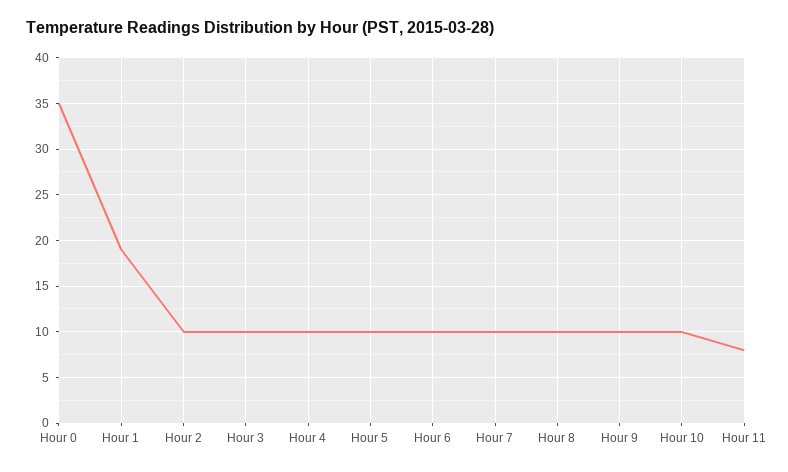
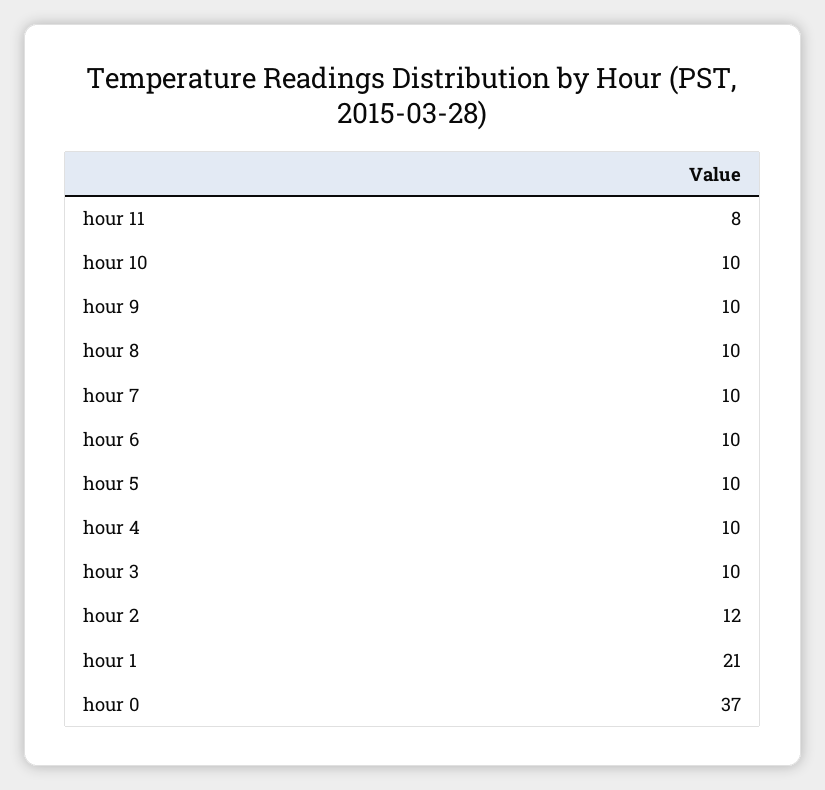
  {
-   "Hour 0": 35,
+   "Hour 0": 37,
-   "Hour 1": 19,
+   "Hour 1": 21,
-   "Hour 2": 10,
+   "Hour 2": 12,
    "Hour 3": 10,
    "Hour 4": 10,
    "Hour 5": 10,
    "Hour 6": 10,
    "Hour 7": 10,
    "Hour 8": 10,
    "Hour 9": 10,
    "Hour 10": 10,
    "Hour 11": 8
  }

